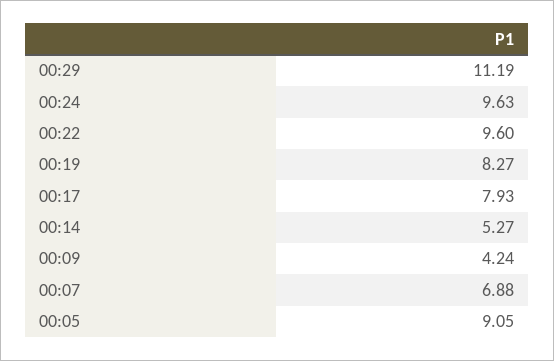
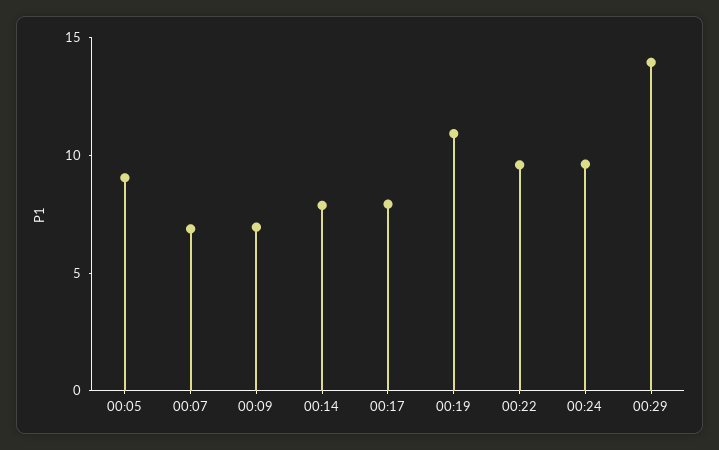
  {
-   "00:29": 11.19,
+   "00:29": 14,
    "00:24": 9.63,
    "00:22": 9.6,
-   "00:19": 8.27,
+   "00:19": 11,
    "00:17": 7.93,
-   "00:14": 5.27,
+   "00:14": 8,
-   "00:09": 4.24,
+   "00:09": 7,
    "00:07": 6.88,
    "00:05": 9.05
  }

